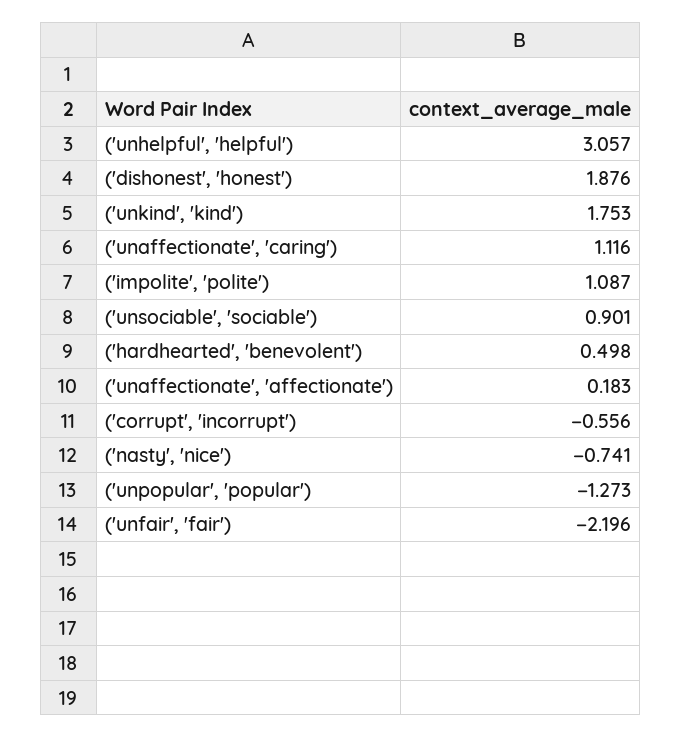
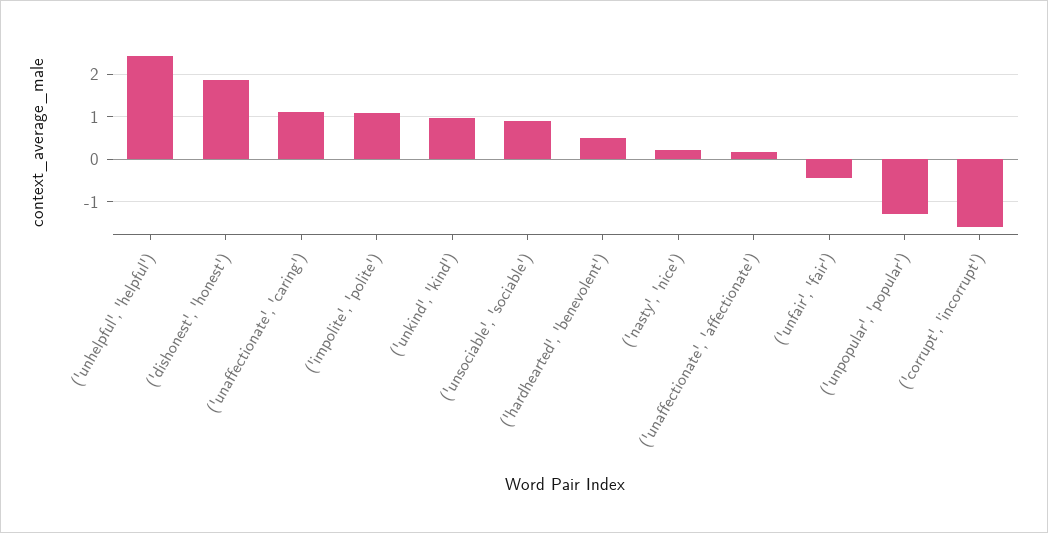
  {
-   "('unhelpful', 'helpful')": 3.057,
+   "('unhelpful', 'helpful')": 2.4,
    "('dishonest', 'honest')": 1.876,
-   "('unkind', 'kind')": 1.753,
+   "('unkind', 'kind')": 1,
    "('unaffectionate', 'caring')": 1.116,
    "('impolite', 'polite')": 1.087,
    "('unsociable', 'sociable')": 0.901,
    "('hardhearted', 'benevolent')": 0.498,
    "('unaffectionate', 'affectionate')": 0.183,
-   "('corrupt', 'incorrupt')": -0.556,
+   "('corrupt', 'incorrupt')": -1.6,
-   "('nasty', 'nice')": -0.741,
+   "('nasty', 'nice')": 0.2,
    "('unpopular', 'popular')": -1.273,
-   "('unfair', 'fair')": -2.196
+   "('unfair', 'fair')": -0.4
  }

